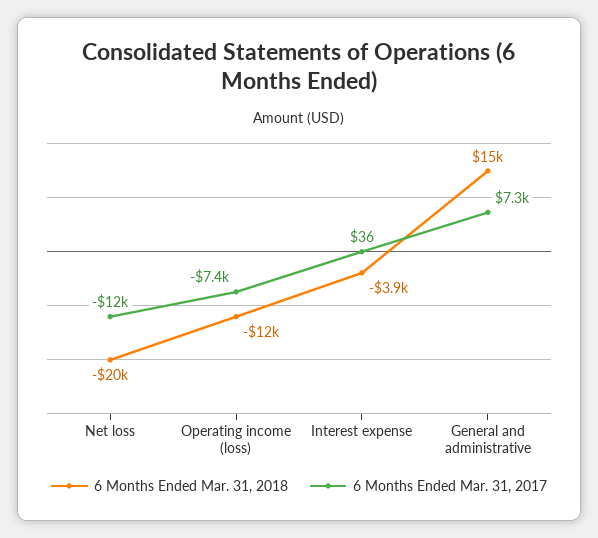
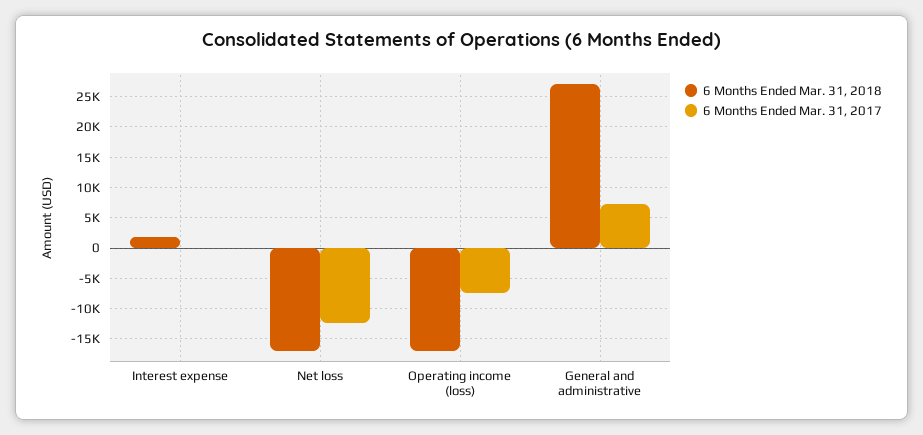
  {
    "6 Months Ended Mar. 31, 2018": {
-     "Net loss": -20000,
+     "Net loss": -17000,
-     "Operating income (loss)": -12000,
+     "Operating income (loss)": -17000,
-     "Interest expense": -3900,
+     "Interest expense": 2000,
-     "General and administrative": 15000
+     "General and administrative": 27000
    },
    "6 Months Ended Mar. 31, 2017": {
      "Net loss": -12000,
      "Operating income (loss)": -7400,
      "Interest expense": 36,
      "General and administrative": 7300
    }
  }

